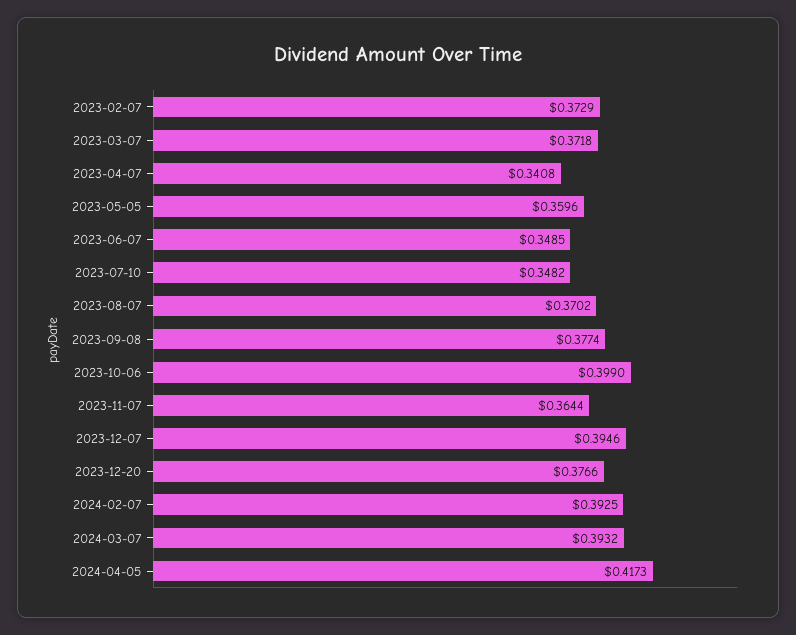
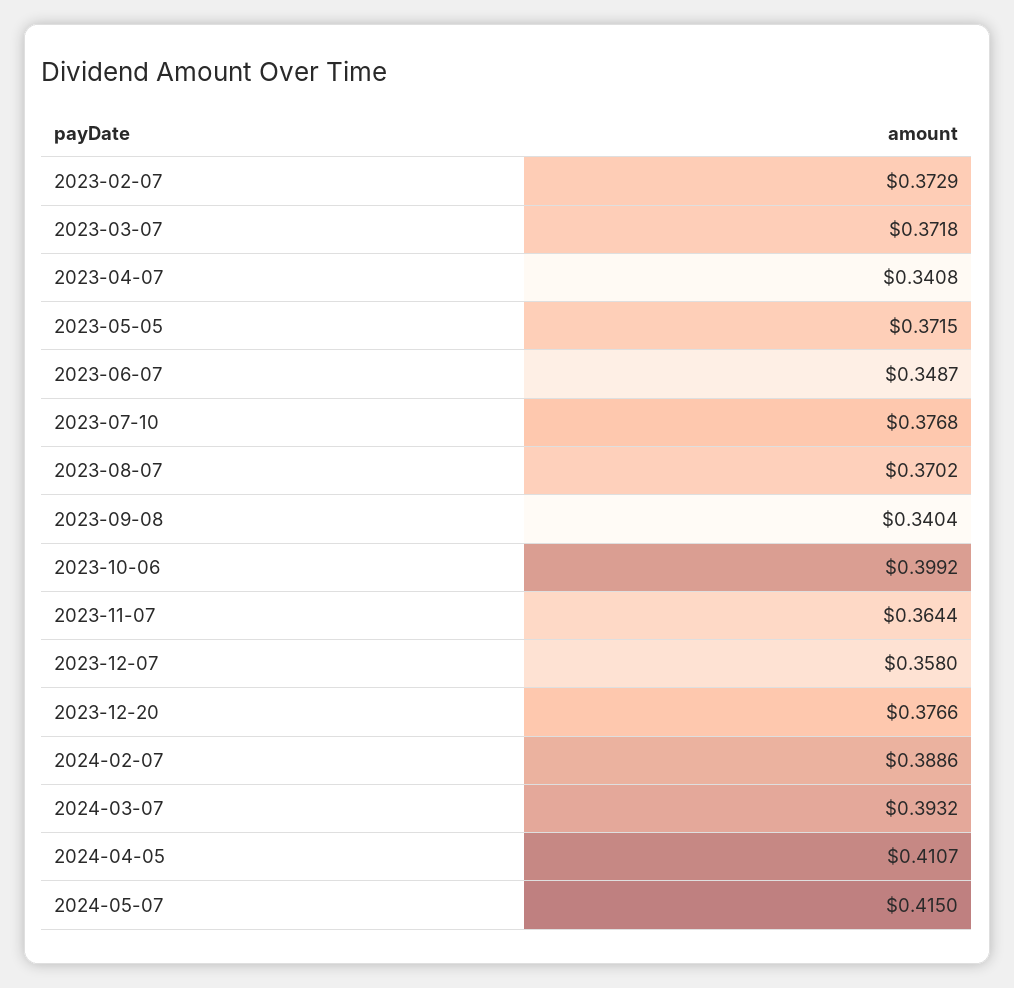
  {
    "2023-02-07": 0.3729,
    "2023-03-07": 0.3718,
    "2023-04-07": 0.3408,
-   "2023-05-05": 0.3596,
+   "2023-05-05": 0.3715,
-   "2023-06-07": 0.3485,
+   "2023-06-07": 0.3487,
-   "2023-07-10": 0.3482,
+   "2023-07-10": 0.3768,
    "2023-08-07": 0.3702,
-   "2023-09-08": 0.3774,
+   "2023-09-08": 0.3404,
-   "2023-10-06": 0.399,
+   "2023-10-06": 0.3992,
    "2023-11-07": 0.3644,
-   "2023-12-07": 0.3946,
+   "2023-12-07": 0.358,
    "2023-12-20": 0.3766,
-   "2024-02-07": 0.3925,
+   "2024-02-07": 0.3886,
    "2024-03-07": 0.3932,
-   "2024-04-05": 0.4173
+   "2024-04-05": 0.4107,
+   "2024-05-07": 0.415
  }

